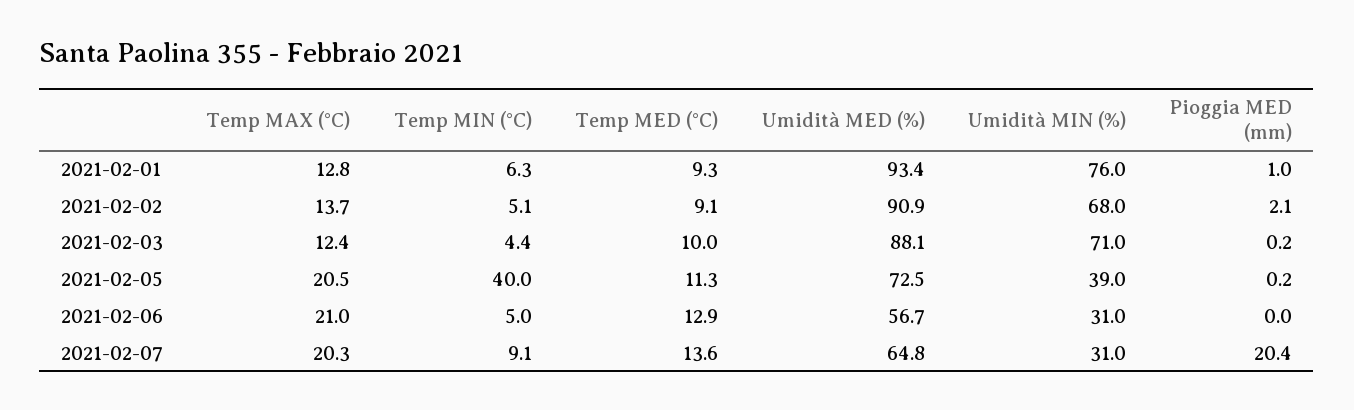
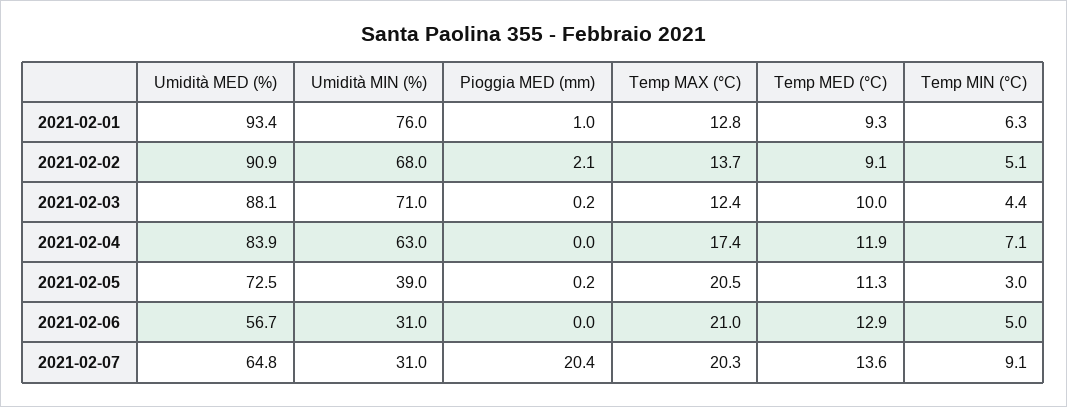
  {
    "Temp MAX (°C)": {
      "2021-02-01": 12.8,
      "2021-02-02": 13.7,
      "2021-02-03": 12.4,
      "2021-02-05": 20.5,
      "2021-02-06": 21,
-     "2021-02-07": 20.3
+     "2021-02-07": 20.3,
+     "2021-02-04": 17.4
    },
    "Temp MIN (°C)": {
      "2021-02-01": 6.3,
      "2021-02-02": 5.1,
      "2021-02-03": 4.4,
-     "2021-02-05": 40,
+     "2021-02-05": 3,
      "2021-02-06": 5,
-     "2021-02-07": 9.1
+     "2021-02-07": 9.1,
+     "2021-02-04": 7.1
    },
    "Temp MED (°C)": {
      "2021-02-01": 9.3,
      "2021-02-02": 9.1,
      "2021-02-03": 10,
      "2021-02-05": 11.3,
      "2021-02-06": 12.9,
-     "2021-02-07": 13.6
+     "2021-02-07": 13.6,
+     "2021-02-04": 11.9
    },
    "Umidità MED (%)": {
      "2021-02-01": 93.4,
      "2021-02-02": 90.9,
      "2021-02-03": 88.1,
      "2021-02-05": 72.5,
      "2021-02-06": 56.7,
-     "2021-02-07": 64.8
+     "2021-02-07": 64.8,
+     "2021-02-04": 83.9
    },
    "Umidità MIN (%)": {
      "2021-02-01": 76,
      "2021-02-02": 68,
      "2021-02-03": 71,
      "2021-02-05": 39,
      "2021-02-06": 31,
-     "2021-02-07": 31
+     "2021-02-07": 31,
+     "2021-02-04": 63
    },
    "Pioggia MED (mm)": {
      "2021-02-01": 1,
      "2021-02-02": 2.1,
      "2021-02-03": 0.2,
      "2021-02-05": 0.2,
      "2021-02-06": 0,
-     "2021-02-07": 20.4
+     "2021-02-07": 20.4,
+     "2021-02-04": 0
    }
  }

